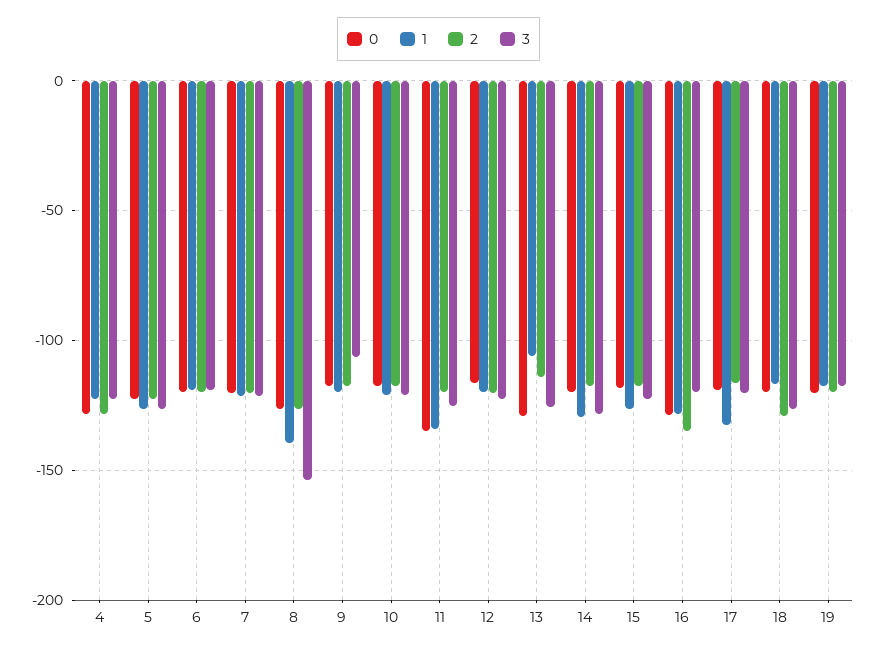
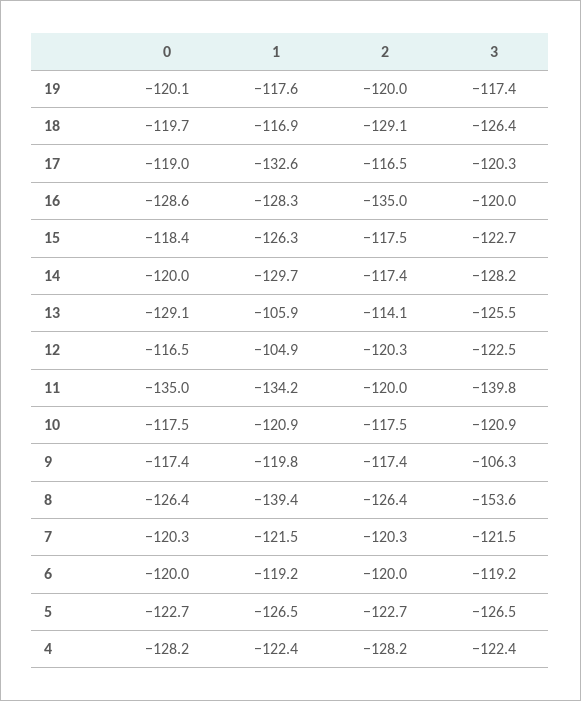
  {
    "0": {
      "4": -128.2,
      "5": -122.7,
      "6": -120,
      "7": -120.3,
      "8": -126.4,
      "9": -117.4,
      "10": -117.5,
      "11": -135,
      "12": -116.5,
      "13": -129.1,
      "14": -120,
      "15": -118.4,
      "16": -128.6,
      "17": -119,
      "18": -119.7,
      "19": -120.1
    },
    "1": {
      "4": -122.4,
      "5": -126.5,
      "6": -119.2,
      "7": -121.5,
      "8": -139.4,
      "9": -119.8,
      "10": -120.9,
      "11": -134.2,
-     "12": -120,
+     "12": -104.9,
      "13": -105.9,
      "14": -129.7,
      "15": -126.3,
      "16": -128.3,
      "17": -132.6,
      "18": -116.9,
      "19": -117.6
    },
    "2": {
      "4": -128.2,
      "5": -122.7,
      "6": -120,
      "7": -120.3,
      "8": -126.4,
      "9": -117.4,
      "10": -117.5,
      "11": -120,
      "12": -120.3,
      "13": -114.1,
      "14": -117.4,
      "15": -117.5,
      "16": -135,
      "17": -116.5,
      "18": -129.1,
      "19": -120
    },
    "3": {
      "4": -122.4,
      "5": -126.5,
      "6": -119.2,
      "7": -121.5,
      "8": -153.6,
      "9": -106.3,
      "10": -120.9,
-     "11": -125,
+     "11": -139.8,
      "12": -122.5,
      "13": -125.5,
      "14": -128.2,
      "15": -122.7,
      "16": -120,
      "17": -120.3,
      "18": -126.4,
      "19": -117.4
    }
  }

